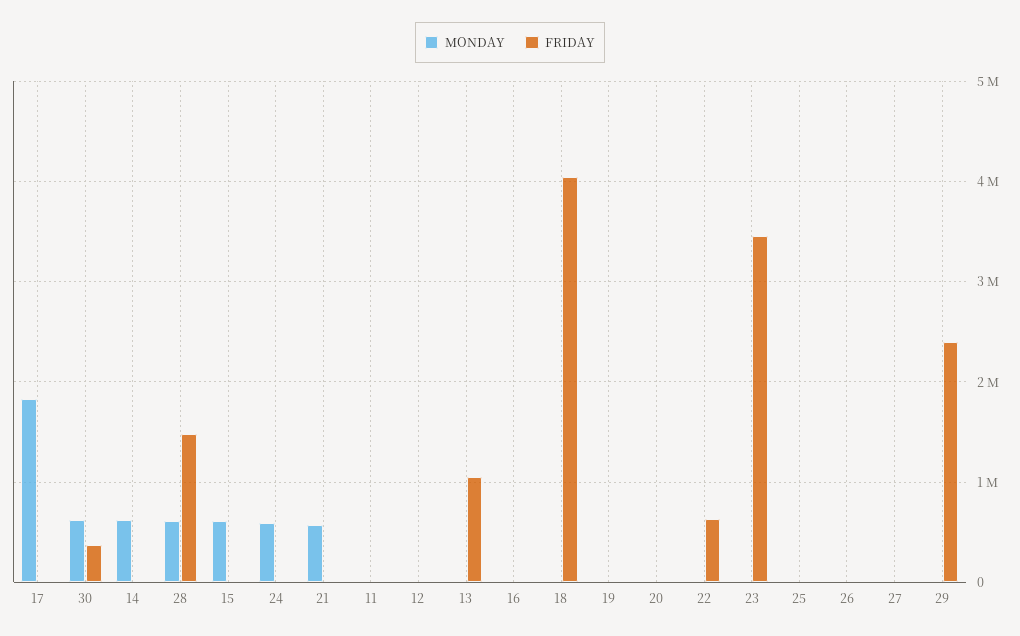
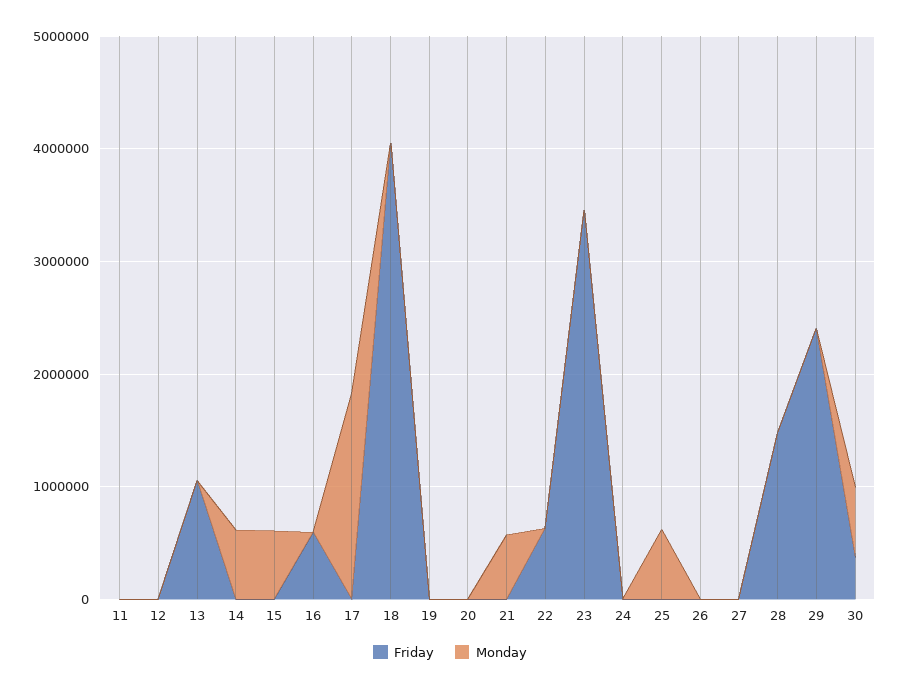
  {
    "MONDAY": {
      "17": 1800000,
      "30": 600000,
      "14": 600000,
-     "28": 600000,
+     "28": 0,
      "15": 600000,
-     "24": 600000,
+     "24": 0,
      "21": 600000,
      "11": 0,
      "12": 0,
      "13": 0,
      "16": 0,
      "18": 0,
      "19": 0,
      "20": 0,
      "22": 0,
      "23": 0,
-     "25": 0,
+     "25": 600000,
      "26": 0,
      "27": 0,
      "29": 0
    },
    "FRIDAY": {
      "17": 0,
      "30": 400000,
      "14": 0,
      "28": 1500000,
      "15": 0,
      "24": 0,
      "21": 0,
      "11": 0,
      "12": 0,
      "13": 1100000,
-     "16": 0,
+     "16": 600000,
      "18": 4000000,
      "19": 0,
      "20": 0,
      "22": 600000,
      "23": 3500000,
      "25": 0,
      "26": 0,
      "27": 0,
      "29": 2400000
    }
  }

